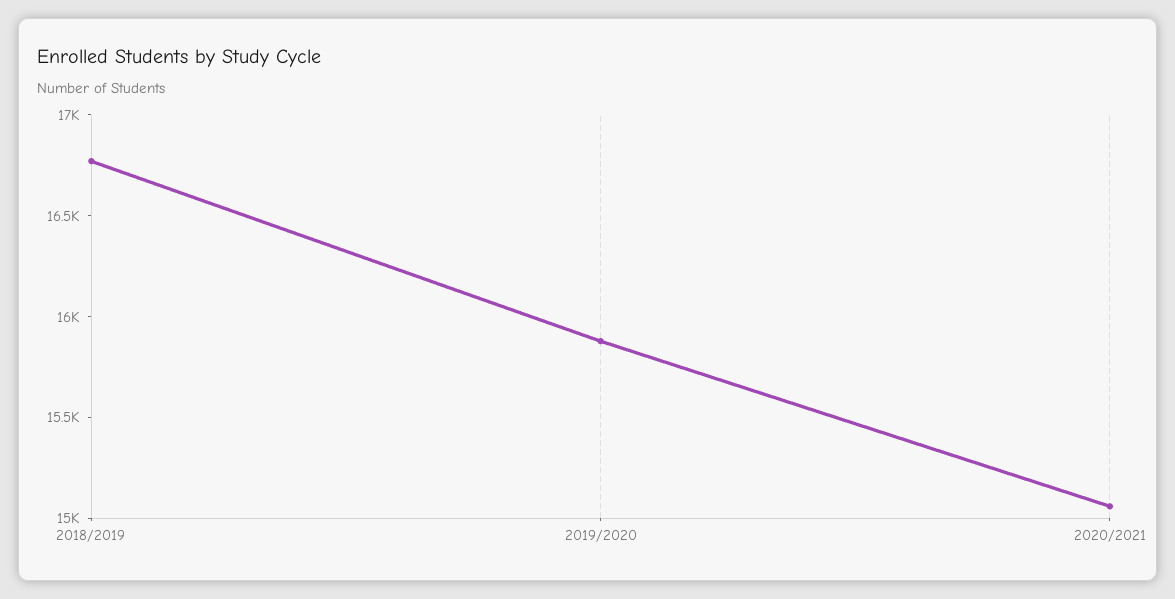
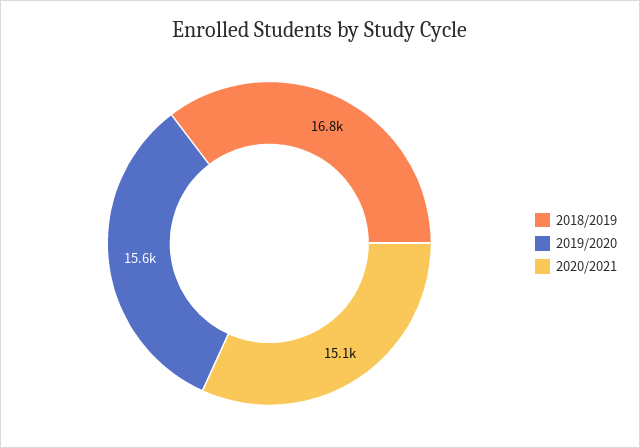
  {
    "2018/2019": 16800,
-   "2019/2020": 15900,
+   "2019/2020": 15600,
    "2020/2021": 15100
  }

